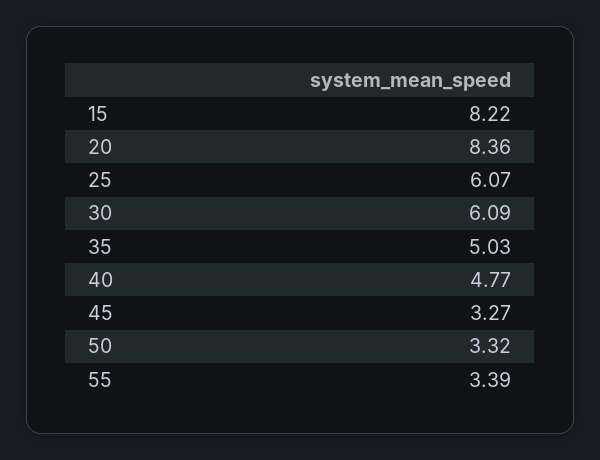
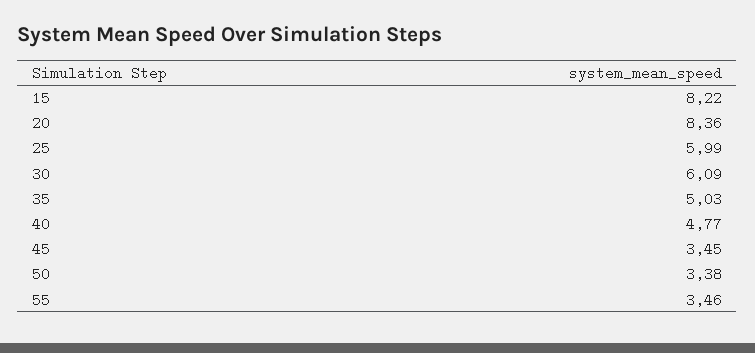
  {
    "15": 8.22,
    "20": 8.36,
-   "25": 6.07,
+   "25": 5.99,
    "30": 6.09,
    "35": 5.03,
    "40": 4.77,
-   "45": 3.27,
+   "45": 3.45,
-   "50": 3.32,
+   "50": 3.38,
-   "55": 3.39
+   "55": 3.46
  }

